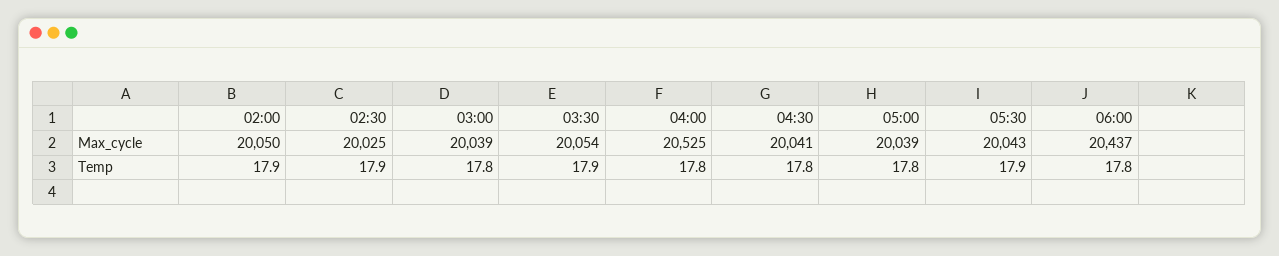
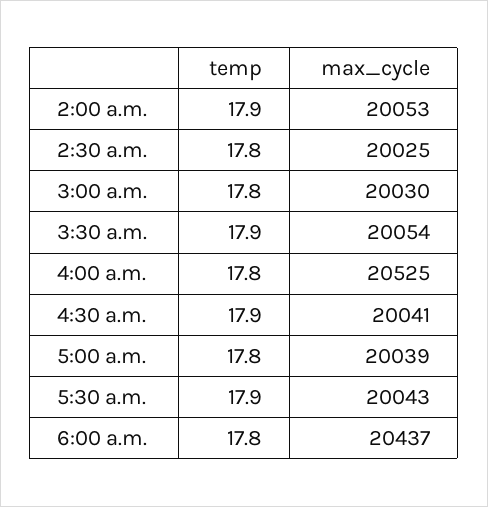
  {
    "02:00": {
-     "Max_cycle": 20050,
+     "Max_cycle": 20053,
      "Temp": 17.9
    },
    "02:30": {
      "Max_cycle": 20025,
-     "Temp": 17.9
+     "Temp": 17.8
    },
    "03:00": {
-     "Max_cycle": 20039,
+     "Max_cycle": 20030,
      "Temp": 17.8
    },
    "03:30": {
      "Max_cycle": 20054,
      "Temp": 17.9
    },
    "04:00": {
      "Max_cycle": 20525,
      "Temp": 17.8
    },
    "04:30": {
      "Max_cycle": 20041,
-     "Temp": 17.8
+     "Temp": 17.9
    },
    "05:00": {
      "Max_cycle": 20039,
      "Temp": 17.8
    },
    "05:30": {
      "Max_cycle": 20043,
      "Temp": 17.9
    },
    "06:00": {
      "Max_cycle": 20437,
      "Temp": 17.8
    }
  }

